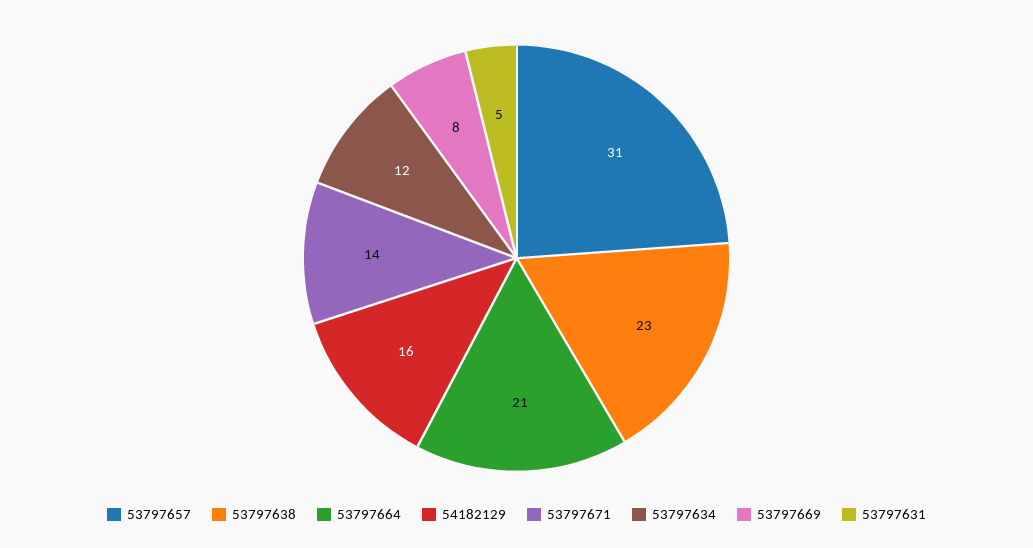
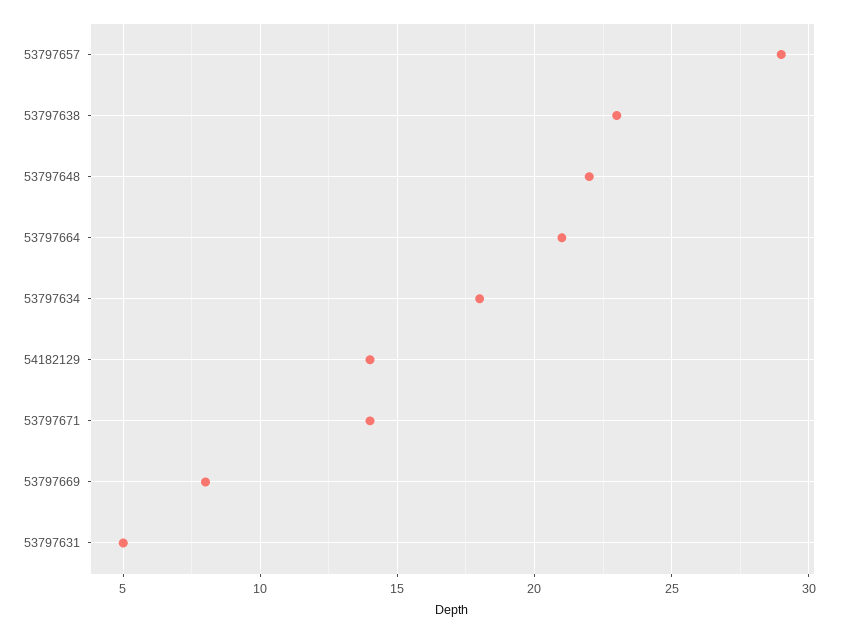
  {
-   "53797657": 31,
+   "53797657": 29,
    "53797638": 23,
    "53797664": 21,
-   "54182129": 16,
+   "54182129": 14,
    "53797671": 14,
-   "53797634": 12,
+   "53797634": 18,
    "53797669": 8,
-   "53797631": 5
+   "53797631": 5,
+   "53797648": 22
  }

